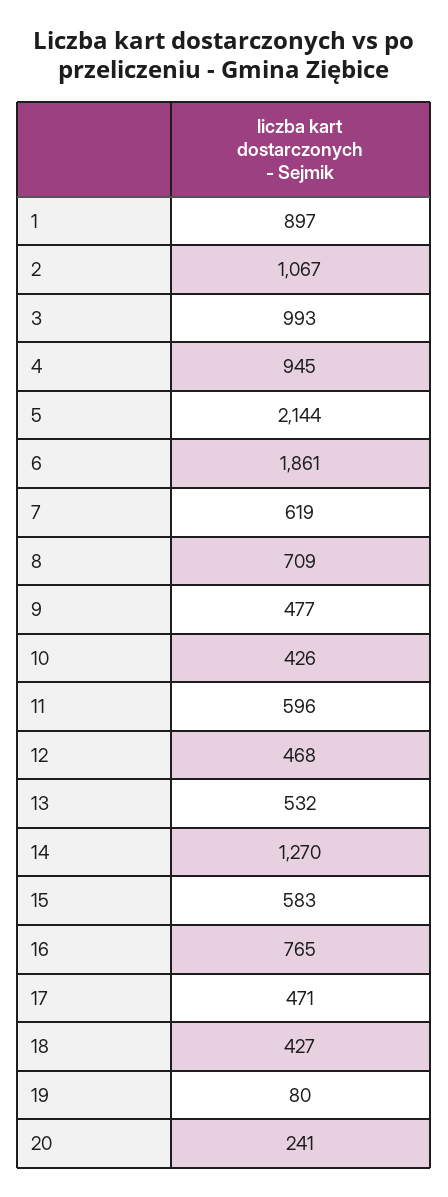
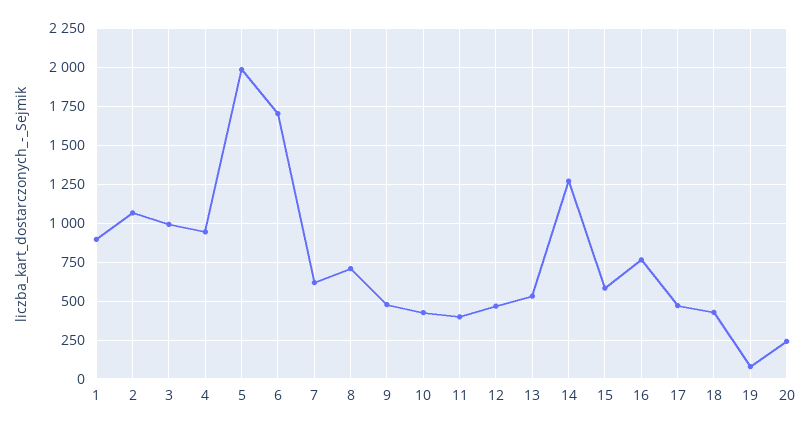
  {
    "1": 897,
    "2": 1067,
    "3": 993,
    "4": 945,
-   "5": 2144,
+   "5": 2000,
-   "6": 1861,
+   "6": 1700,
    "7": 619,
    "8": 709,
    "9": 477,
    "10": 426,
-   "11": 596,
+   "11": 400,
    "12": 468,
    "13": 532,
    "14": 1270,
    "15": 583,
    "16": 765,
    "17": 471,
    "18": 427,
    "19": 80,
    "20": 241
  }

